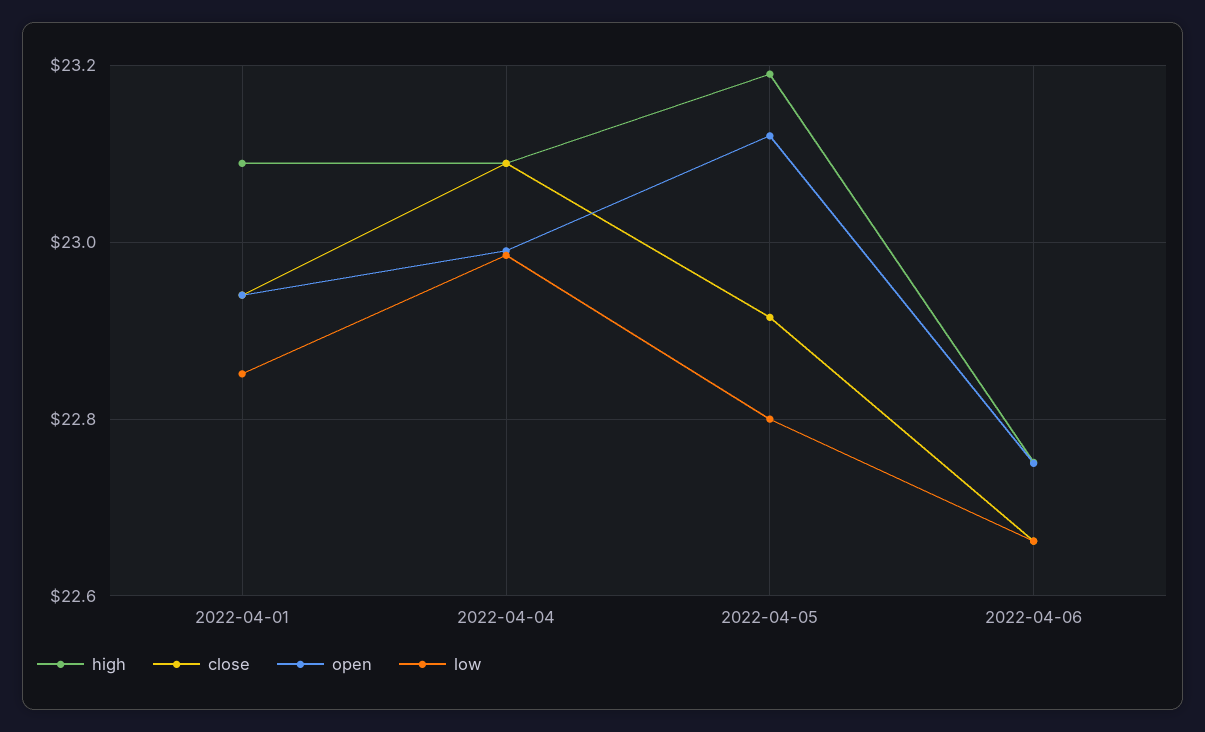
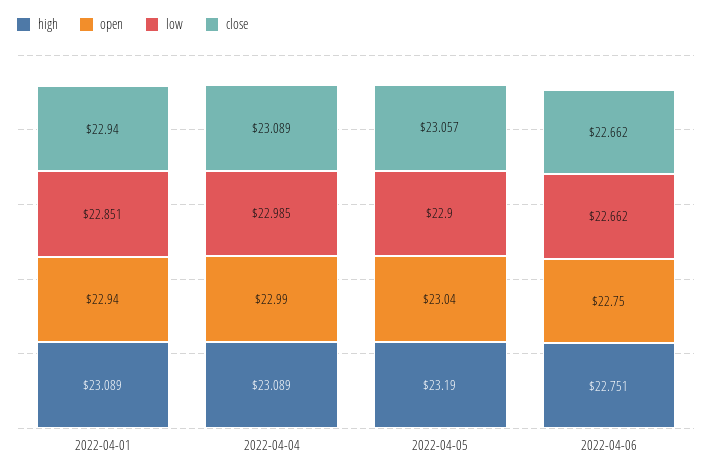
  {
    "high": {
      "2022-04-01": 23.089,
      "2022-04-04": 23.089,
      "2022-04-05": 23.19,
      "2022-04-06": 22.751
    },
    "close": {
      "2022-04-01": 22.94,
      "2022-04-04": 23.089,
-     "2022-04-05": 22.92,
+     "2022-04-05": 23.057,
      "2022-04-06": 22.662
    },
    "open": {
      "2022-04-01": 22.94,
      "2022-04-04": 22.99,
-     "2022-04-05": 23.12,
+     "2022-04-05": 23.04,
      "2022-04-06": 22.75
    },
    "low": {
      "2022-04-01": 22.851,
      "2022-04-04": 22.985,
-     "2022-04-05": 22.8,
+     "2022-04-05": 22.9,
      "2022-04-06": 22.662
    }
  }

